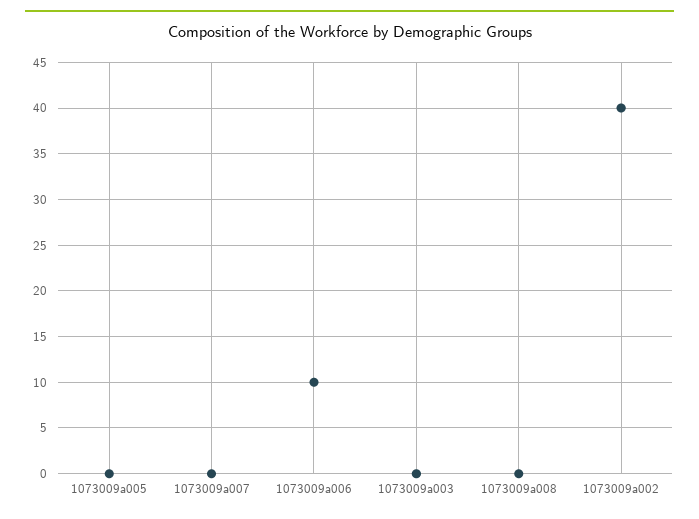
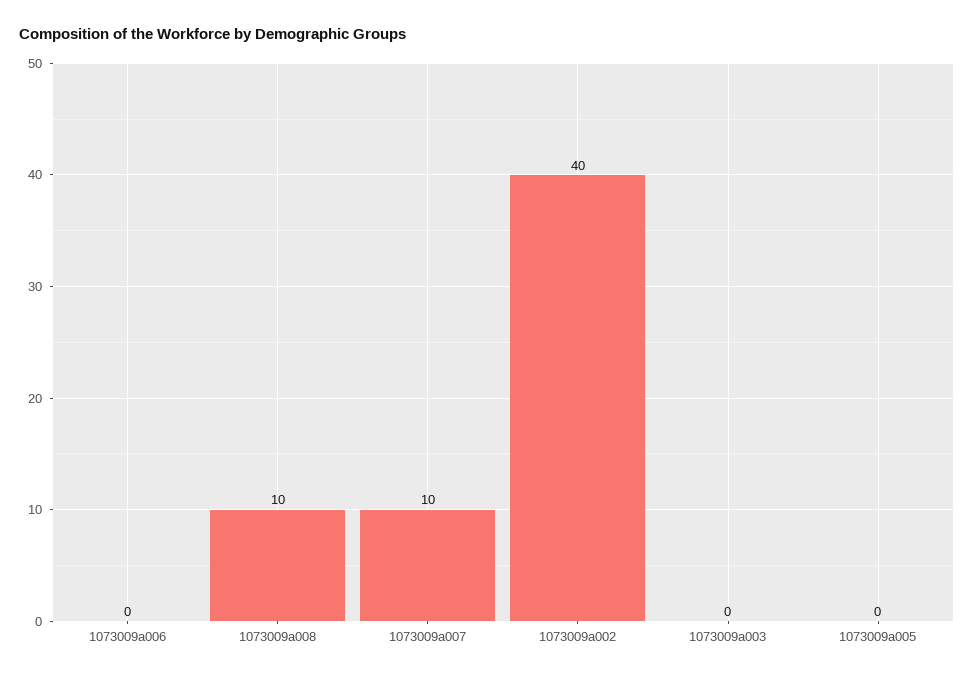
  {
    "1073009a005": 0,
-   "1073009a007": 0,
+   "1073009a007": 10,
-   "1073009a006": 10,
+   "1073009a006": 0,
    "1073009a003": 0,
-   "1073009a008": 0,
+   "1073009a008": 10,
    "1073009a002": 40
  }

